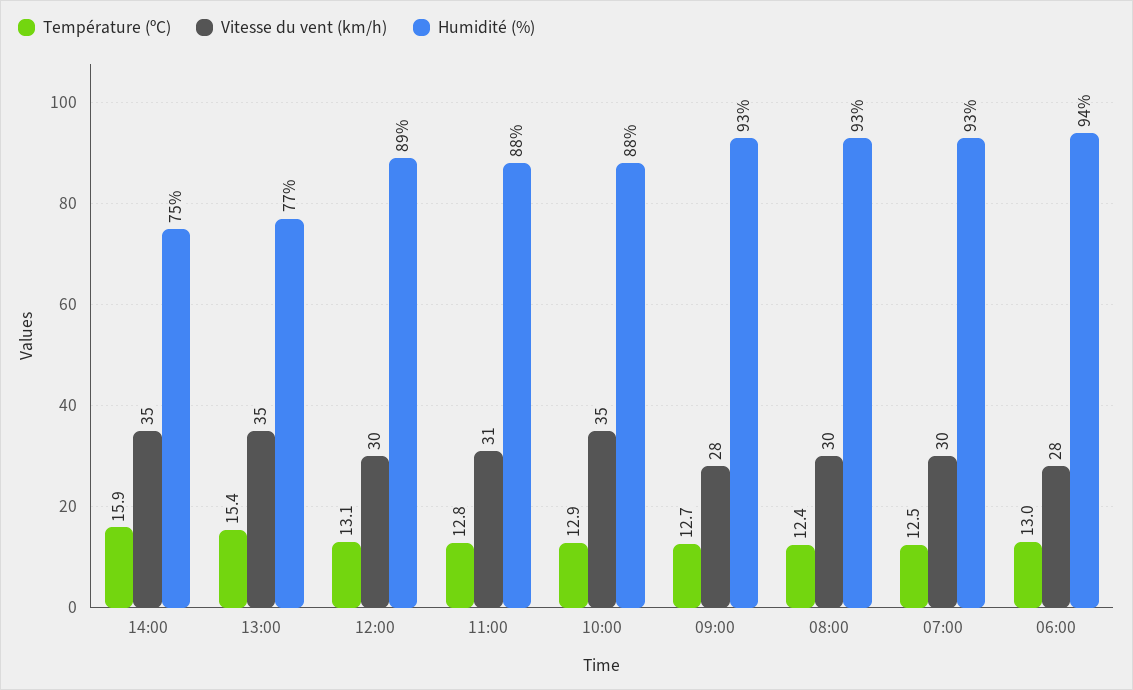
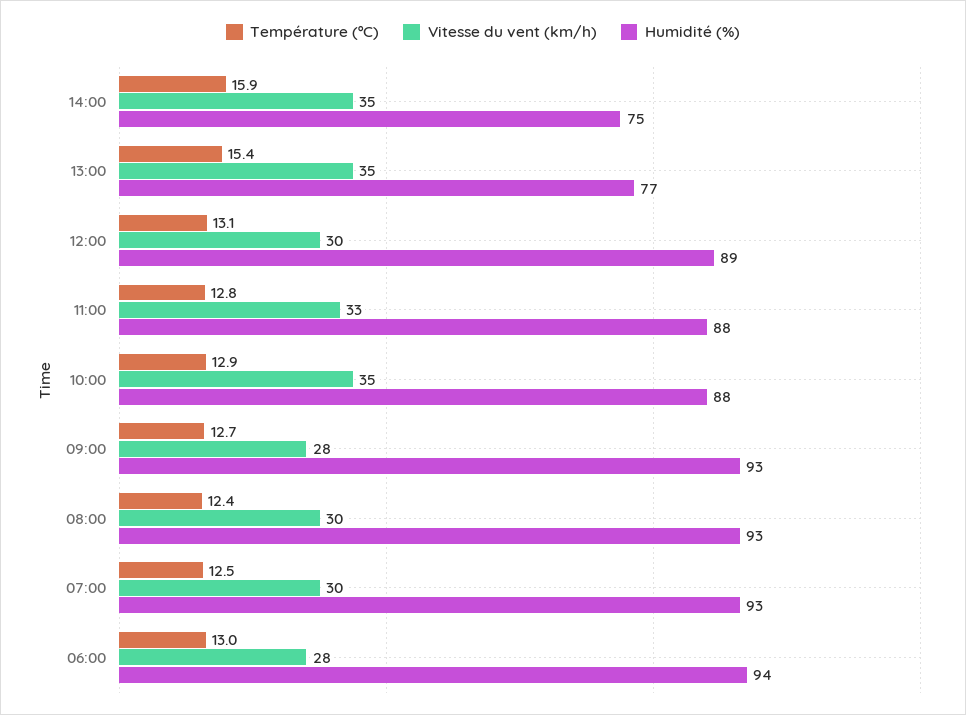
  {
    "Température (ºC)": {
      "14:00": 15.9,
      "13:00": 15.4,
      "12:00": 13.1,
      "11:00": 12.8,
      "10:00": 12.9,
      "09:00": 12.7,
      "08:00": 12.4,
      "07:00": 12.5,
      "06:00": 13
    },
    "Vitesse du vent (km/h)": {
      "14:00": 35,
      "13:00": 35,
      "12:00": 30,
-     "11:00": 31,
+     "11:00": 33,
      "10:00": 35,
      "09:00": 28,
      "08:00": 30,
      "07:00": 30,
      "06:00": 28
    },
    "Humidité (%)": {
      "14:00": 75,
      "13:00": 77,
      "12:00": 89,
      "11:00": 88,
      "10:00": 88,
      "09:00": 93,
      "08:00": 93,
      "07:00": 93,
      "06:00": 94
    }
  }

